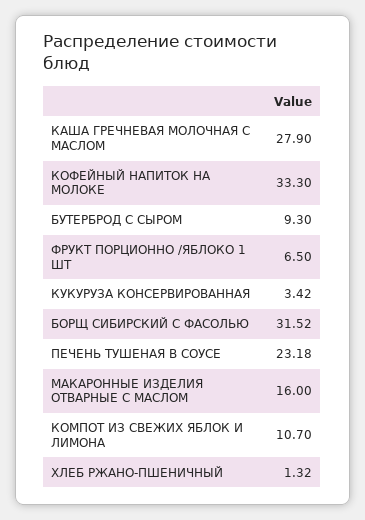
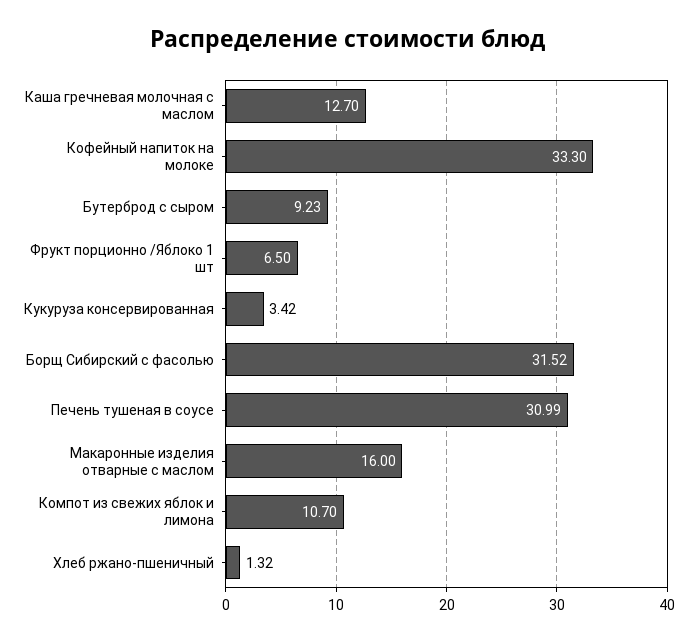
  {
-   "КАША ГРЕЧНЕВАЯ МОЛОЧНАЯ С МАСЛОМ": 27.9,
+   "КАША ГРЕЧНЕВАЯ МОЛОЧНАЯ С МАСЛОМ": 12.7,
    "КОФЕЙНЫЙ НАПИТОК НА МОЛОКЕ": 33.3,
-   "БУТЕРБРОД С СЫРОМ": 9.3,
+   "БУТЕРБРОД С СЫРОМ": 9.23,
    "ФРУКТ ПОРЦИОННО /ЯБЛОКО 1 ШТ": 6.5,
    "КУКУРУЗА КОНСЕРВИРОВАННАЯ": 3.42,
    "БОРЩ СИБИРСКИЙ С ФАСОЛЬЮ": 31.52,
-   "ПЕЧЕНЬ ТУШЕНАЯ В СОУСЕ": 23.18,
+   "ПЕЧЕНЬ ТУШЕНАЯ В СОУСЕ": 30.99,
    "МАКАРОННЫЕ ИЗДЕЛИЯ ОТВАРНЫЕ С МАСЛОМ": 16,
    "КОМПОТ ИЗ СВЕЖИХ ЯБЛОК И ЛИМОНА": 10.7,
    "ХЛЕБ РЖАНО-ПШЕНИЧНЫЙ": 1.32
  }

